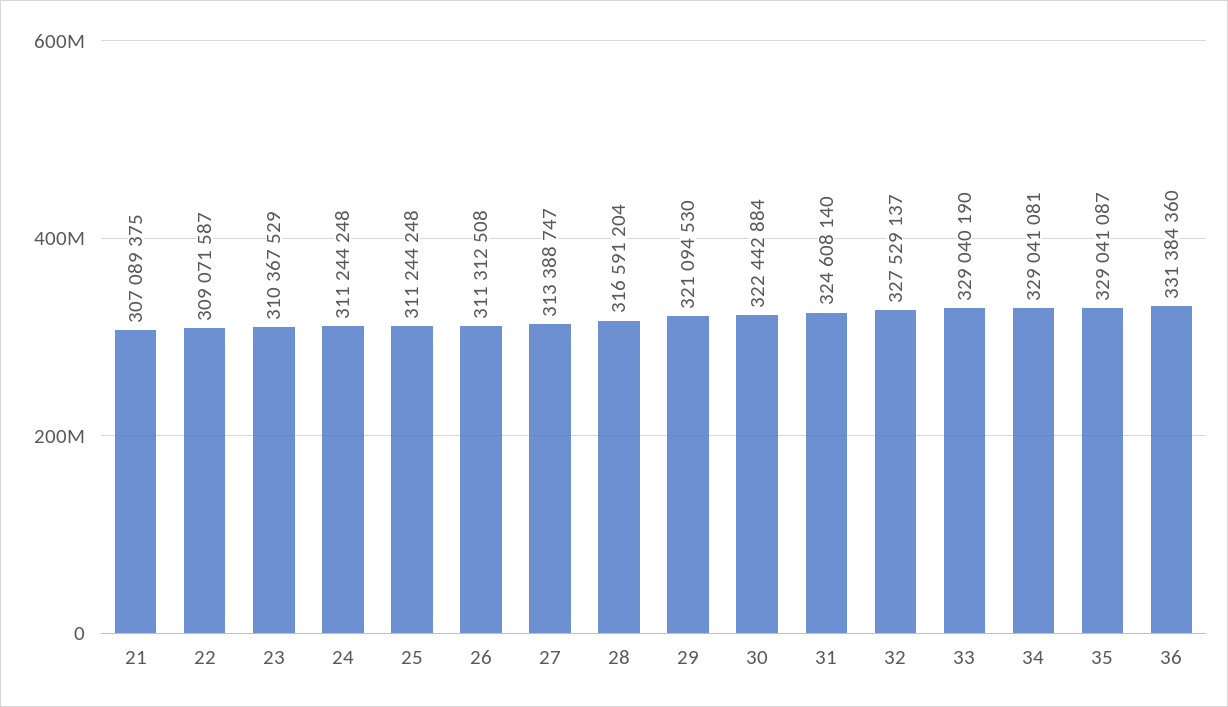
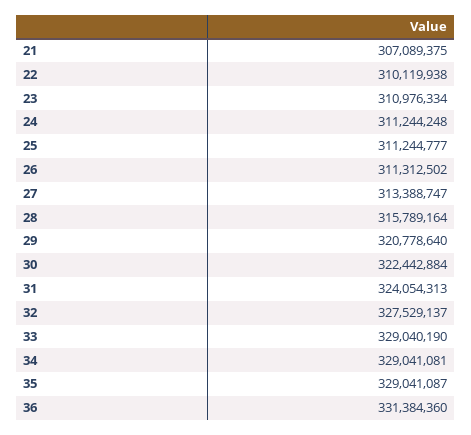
  {
    "21": 307089375,
-   "22": 309071587,
+   "22": 310119938,
-   "23": 310367529,
+   "23": 310976334,
    "24": 311244248,
-   "25": 311244248,
+   "25": 311244777,
-   "26": 311312508,
+   "26": 311312502,
    "27": 313388747,
-   "28": 316591204,
+   "28": 315789164,
-   "29": 321094530,
+   "29": 320778640,
    "30": 322442884,
-   "31": 324608140,
+   "31": 324054313,
    "32": 327529137,
    "33": 329040190,
    "34": 329041081,
    "35": 329041087,
    "36": 331384360
  }

